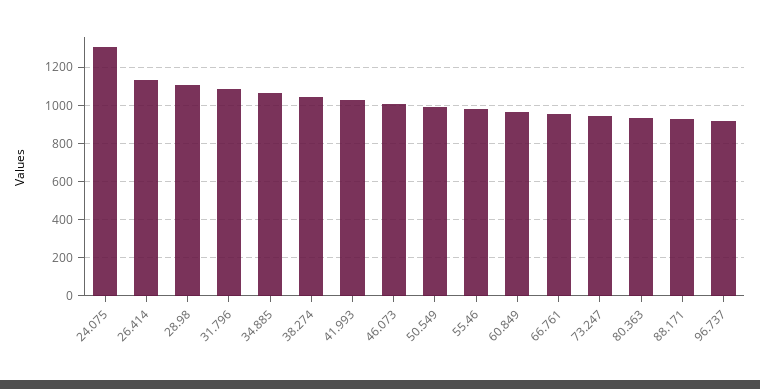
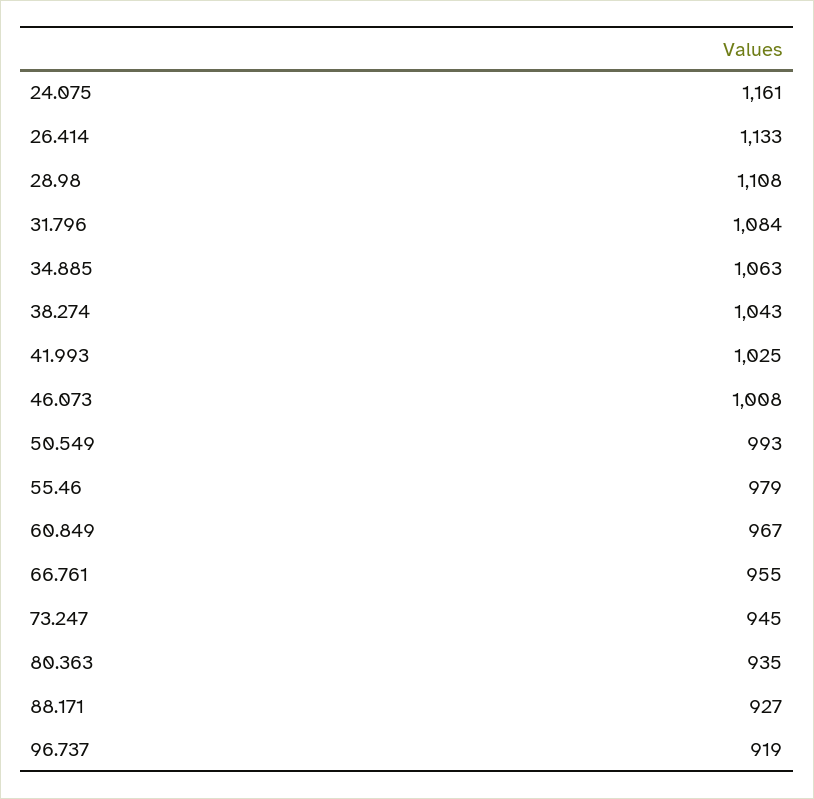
  {
-   "24.075": 1300,
+   "24.075": 1161,
    "26.414": 1133,
    "28.98": 1108,
    "31.796": 1084,
    "34.885": 1063,
    "38.274": 1043,
    "41.993": 1025,
    "46.073": 1008,
    "50.549": 993,
    "55.46": 979,
    "60.849": 967,
    "66.761": 955,
    "73.247": 945,
    "80.363": 935,
    "88.171": 927,
    "96.737": 919
  }

